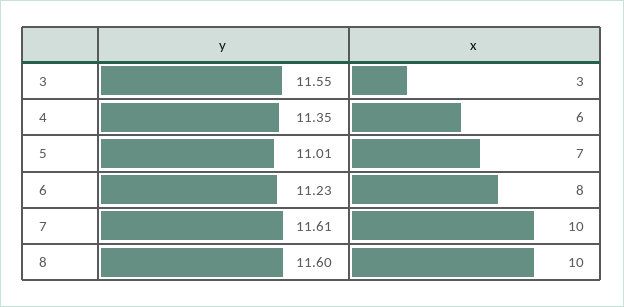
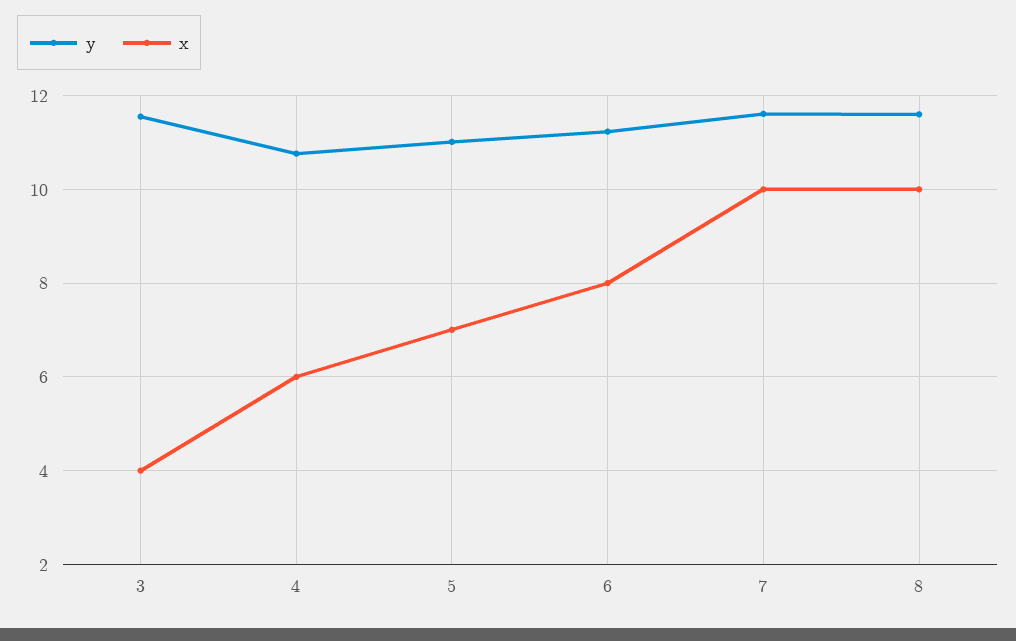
  {
    "y": {
      "3": 11.55,
-     "4": 11.35,
+     "4": 10.8,
      "5": 11.01,
      "6": 11.23,
      "7": 11.61,
      "8": 11.6
    },
    "x": {
-     "3": 3,
+     "3": 4,
      "4": 6,
      "5": 7,
      "6": 8,
      "7": 10,
      "8": 10
    }
  }

